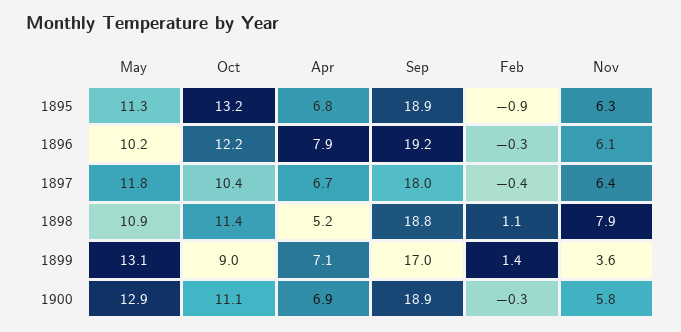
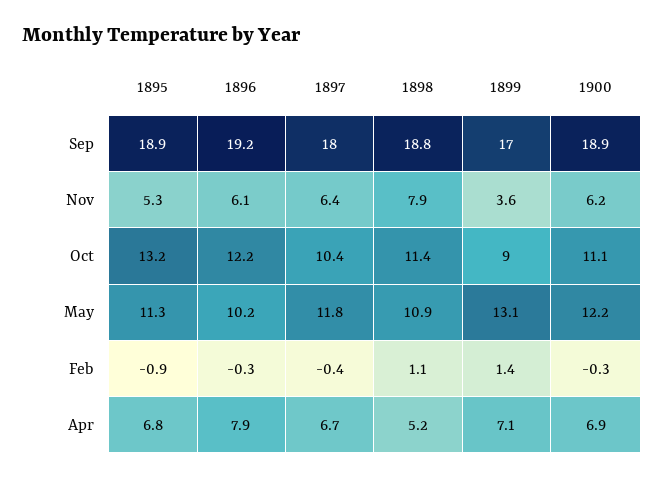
  {
    "May": {
      "1895": 11.3,
      "1896": 10.2,
      "1897": 11.8,
      "1898": 10.9,
      "1899": 13.1,
-     "1900": 12.9
+     "1900": 12.2
    },
    "Oct": {
      "1895": 13.2,
      "1896": 12.2,
      "1897": 10.4,
      "1898": 11.4,
      "1899": 9,
      "1900": 11.1
    },
    "Apr": {
      "1895": 6.8,
      "1896": 7.9,
      "1897": 6.7,
      "1898": 5.2,
      "1899": 7.1,
      "1900": 6.9
    },
    "Sep": {
      "1895": 18.9,
      "1896": 19.2,
      "1897": 18,
      "1898": 18.8,
      "1899": 17,
      "1900": 18.9
    },
    "Feb": {
      "1895": -0.9,
      "1896": -0.3,
      "1897": -0.4,
      "1898": 1.1,
      "1899": 1.4,
      "1900": -0.3
    },
    "Nov": {
-     "1895": 6.3,
+     "1895": 5.3,
      "1896": 6.1,
      "1897": 6.4,
      "1898": 7.9,
      "1899": 3.6,
-     "1900": 5.8
+     "1900": 6.2
    }
  }

